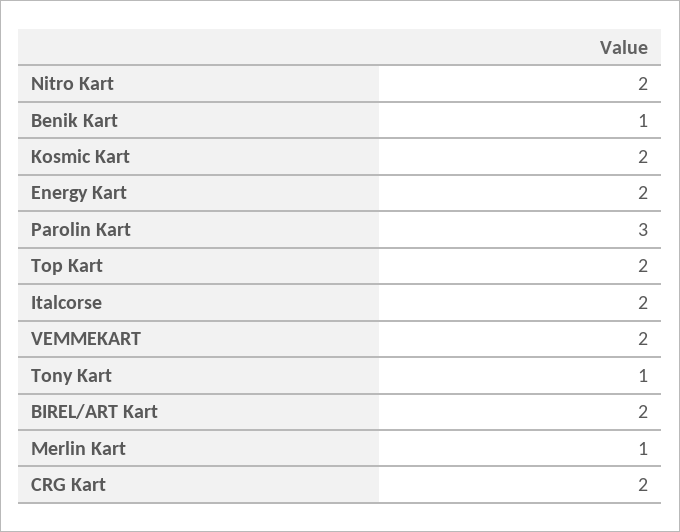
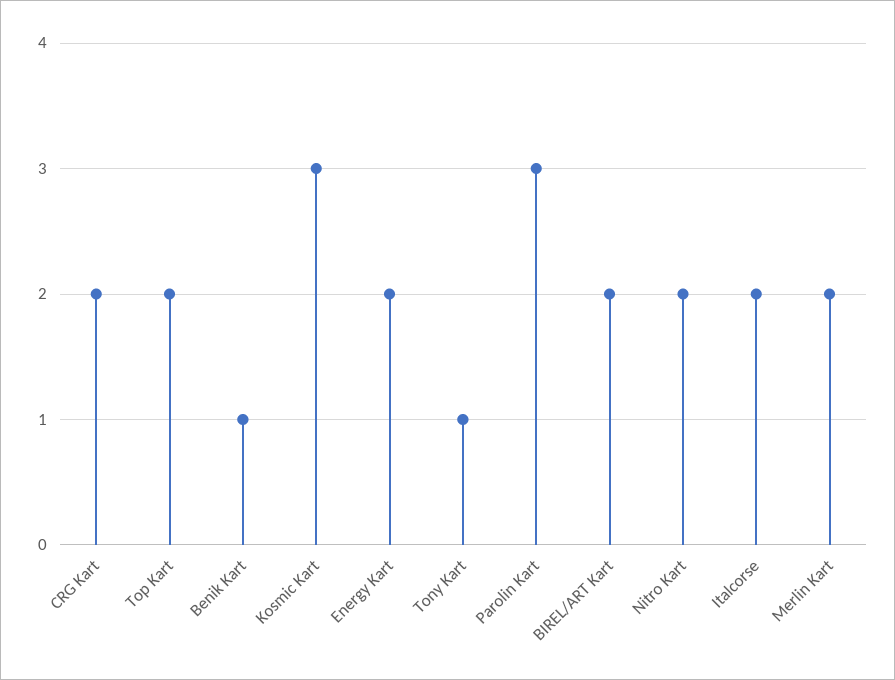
  {
    "Nitro Kart": 2,
    "Benik Kart": 1,
-   "Kosmic Kart": 2,
+   "Kosmic Kart": 3,
    "Energy Kart": 2,
    "Parolin Kart": 3,
    "Top Kart": 2,
    "Italcorse": 2,
-   "VEMMEKART": 2,
    "Tony Kart": 1,
    "BIREL/ART Kart": 2,
-   "Merlin Kart": 1,
+   "Merlin Kart": 2,
    "CRG Kart": 2
  }

